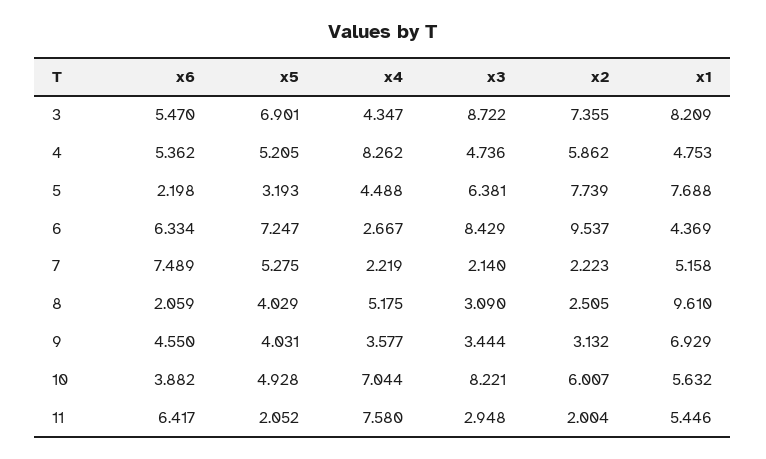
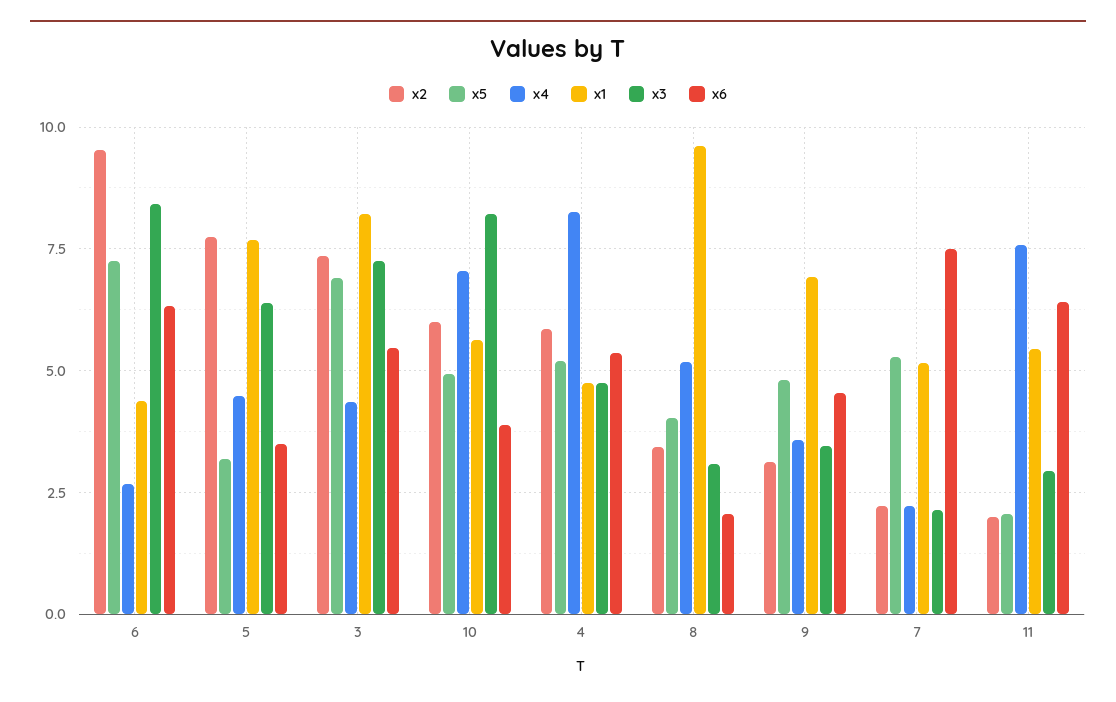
  {
    "x6": {
      "3": 5.47,
      "4": 5.362,
-     "5": 2.198,
+     "5": 3.5,
      "6": 6.334,
      "7": 7.489,
      "8": 2.059,
      "9": 4.55,
      "10": 3.882,
      "11": 6.417
    },
    "x5": {
      "3": 6.901,
      "4": 5.205,
      "5": 3.193,
      "6": 7.247,
      "7": 5.275,
      "8": 4.029,
-     "9": 4.031,
+     "9": 4.75,
      "10": 4.928,
      "11": 2.052
    },
    "x4": {
      "3": 4.347,
      "4": 8.262,
      "5": 4.488,
      "6": 2.667,
      "7": 2.219,
      "8": 5.175,
      "9": 3.577,
      "10": 7.044,
      "11": 7.58
    },
    "x3": {
-     "3": 8.722,
+     "3": 7.25,
      "4": 4.736,
      "5": 6.381,
      "6": 8.429,
      "7": 2.14,
      "8": 3.09,
      "9": 3.444,
      "10": 8.221,
      "11": 2.948
    },
    "x2": {
      "3": 7.355,
      "4": 5.862,
      "5": 7.739,
      "6": 9.537,
      "7": 2.223,
-     "8": 2.505,
+     "8": 3.5,
      "9": 3.132,
      "10": 6.007,
      "11": 2.004
    },
    "x1": {
      "3": 8.209,
      "4": 4.753,
      "5": 7.688,
      "6": 4.369,
      "7": 5.158,
      "8": 9.61,
      "9": 6.929,
      "10": 5.632,
      "11": 5.446
    }
  }

